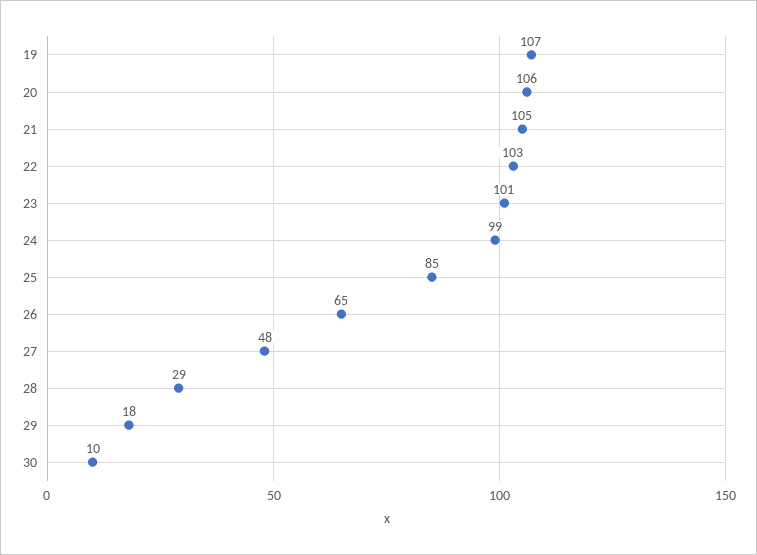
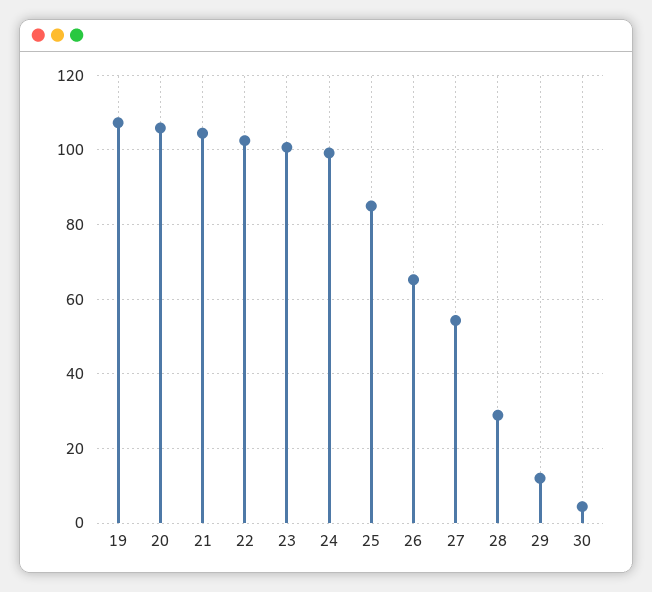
  {
    "19": 107,
    "20": 106,
    "21": 105,
    "22": 103,
    "23": 101,
    "24": 99,
    "25": 85,
    "26": 65,
-   "27": 48,
+   "27": 54,
    "28": 29,
-   "29": 18,
+   "29": 12,
-   "30": 10
+   "30": 4
  }

